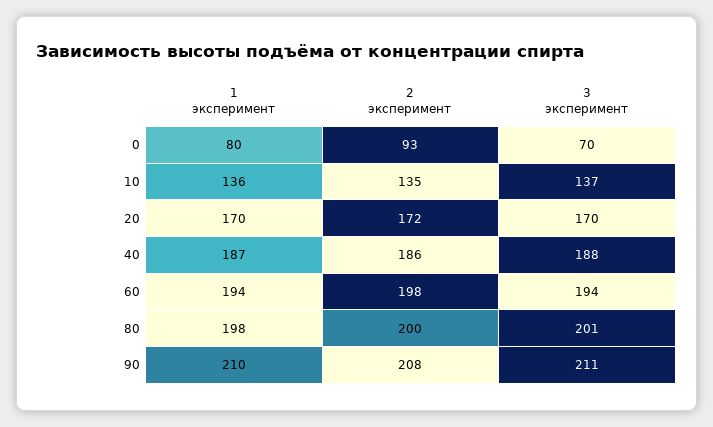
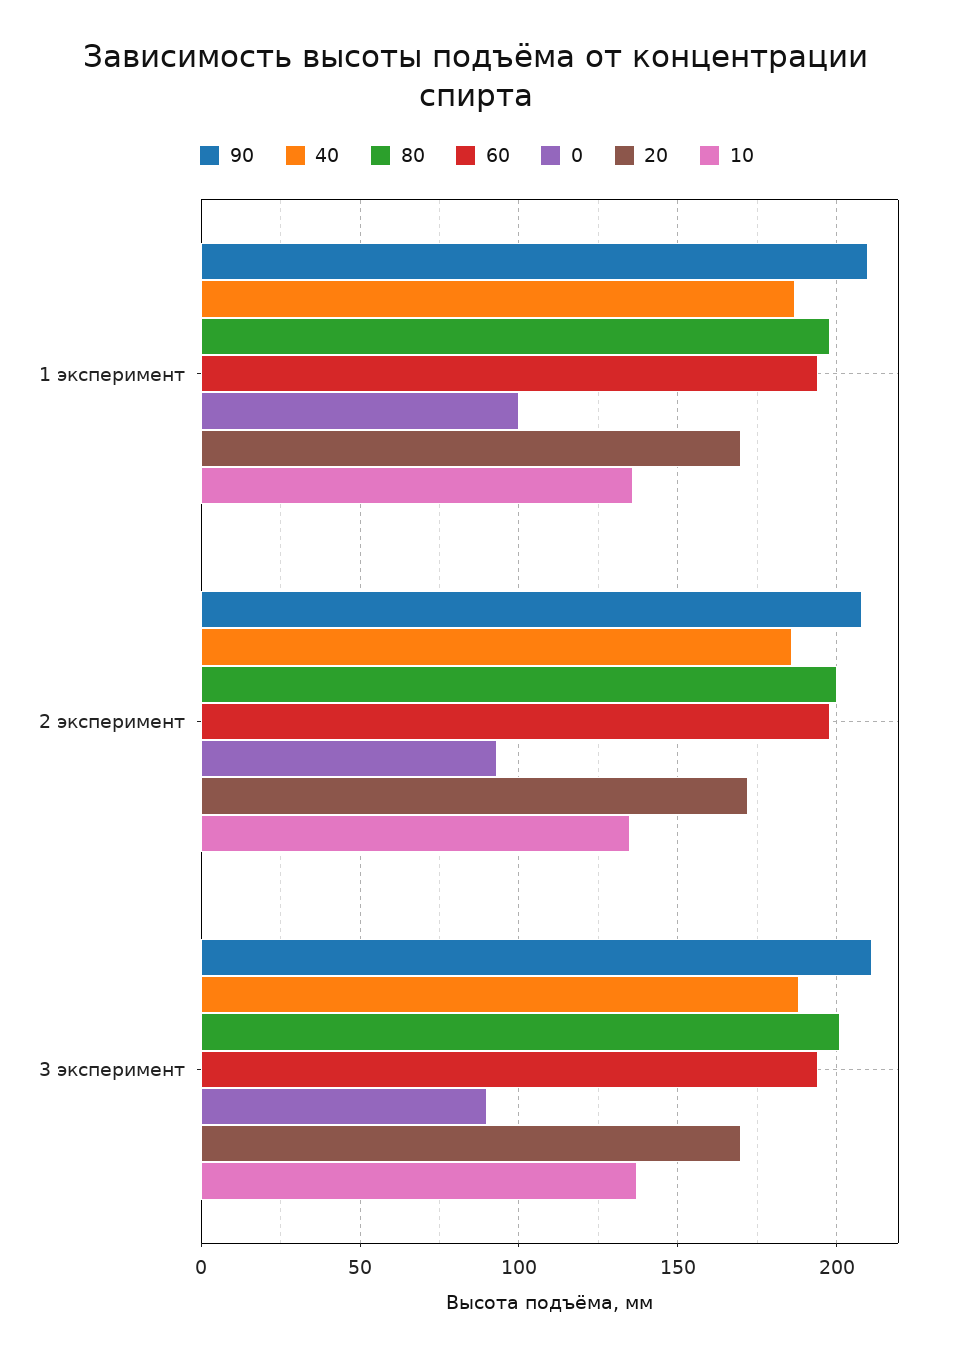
  {
    "0": {
-     "1 эксперимент": 80,
+     "1 эксперимент": 100,
      "2 эксперимент": 93,
-     "3 эксперимент": 70
+     "3 эксперимент": 90
    },
    "10": {
      "1 эксперимент": 136,
      "2 эксперимент": 135,
      "3 эксперимент": 137
    },
    "20": {
      "1 эксперимент": 170,
      "2 эксперимент": 172,
      "3 эксперимент": 170
    },
    "40": {
      "1 эксперимент": 187,
      "2 эксперимент": 186,
      "3 эксперимент": 188
    },
    "60": {
      "1 эксперимент": 194,
      "2 эксперимент": 198,
      "3 эксперимент": 194
    },
    "80": {
      "1 эксперимент": 198,
      "2 эксперимент": 200,
      "3 эксперимент": 201
    },
    "90": {
      "1 эксперимент": 210,
      "2 эксперимент": 208,
      "3 эксперимент": 211
    }
  }

